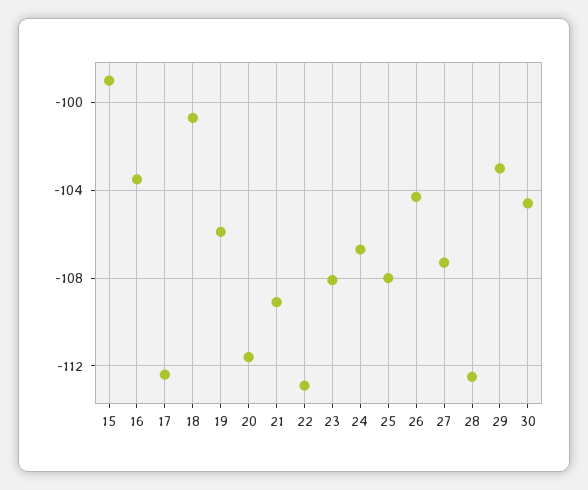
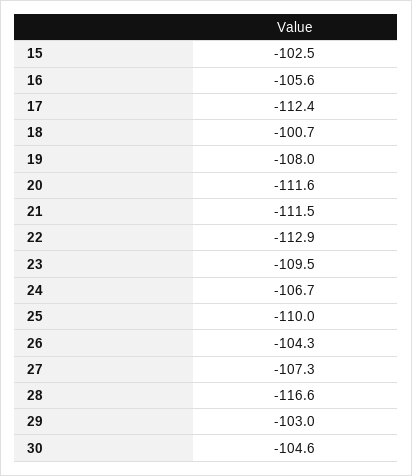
  {
-   "15": -99,
+   "15": -102.5,
-   "16": -103.5,
+   "16": -105.6,
    "17": -112.4,
    "18": -100.7,
-   "19": -106,
+   "19": -108,
    "20": -111.6,
-   "21": -109,
+   "21": -111.5,
    "22": -112.9,
-   "23": -108,
+   "23": -109.5,
    "24": -106.7,
-   "25": -108,
+   "25": -110,
    "26": -104.3,
    "27": -107.3,
-   "28": -112.5,
+   "28": -116.6,
    "29": -103,
    "30": -104.6
  }

